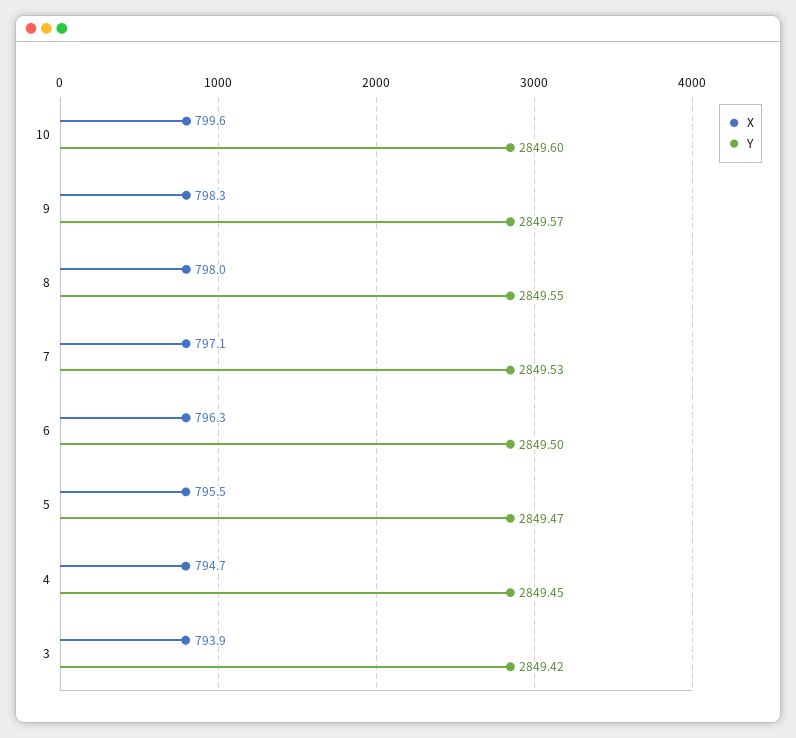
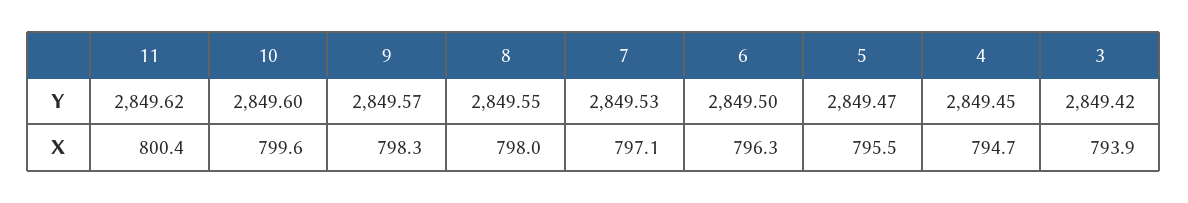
  {
    "X": {
      "10": 799.6,
      "9": 798.3,
      "8": 798,
      "7": 797.1,
      "6": 796.3,
      "5": 795.5,
      "4": 794.7,
-     "3": 793.9
+     "3": 793.9,
+     "11": 800.4
    },
    "Y": {
      "10": 2849.6,
      "9": 2849.57,
      "8": 2849.55,
      "7": 2849.53,
      "6": 2849.5,
      "5": 2849.47,
      "4": 2849.45,
-     "3": 2849.42
+     "3": 2849.42,
+     "11": 2849.62
    }
  }

